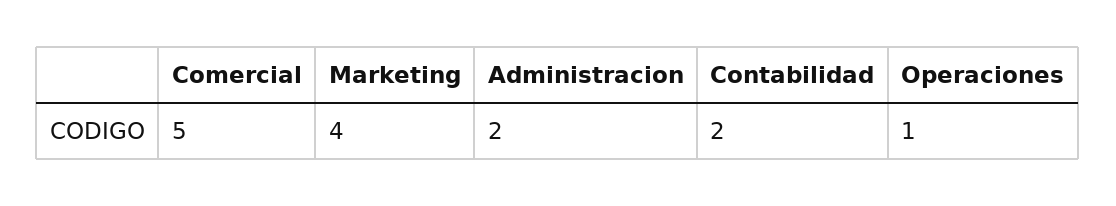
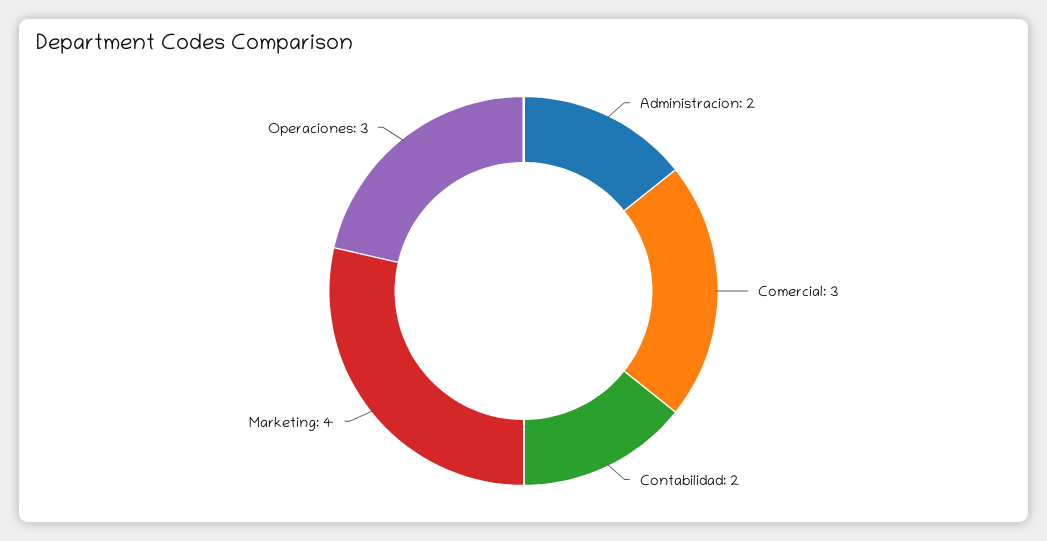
  {
-   "Comercial": 5,
+   "Comercial": 3,
    "Marketing": 4,
    "Administracion": 2,
    "Contabilidad": 2,
-   "Operaciones": 1
+   "Operaciones": 3
  }

